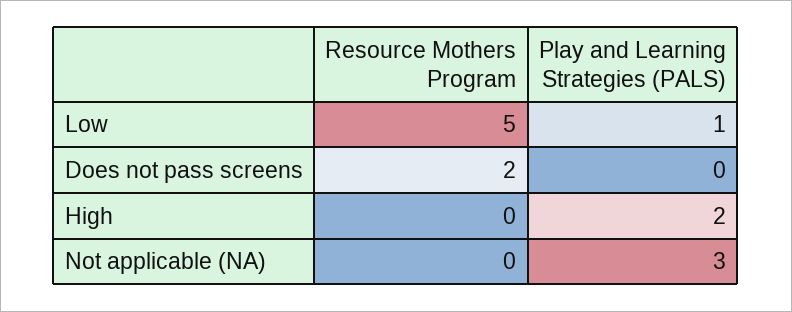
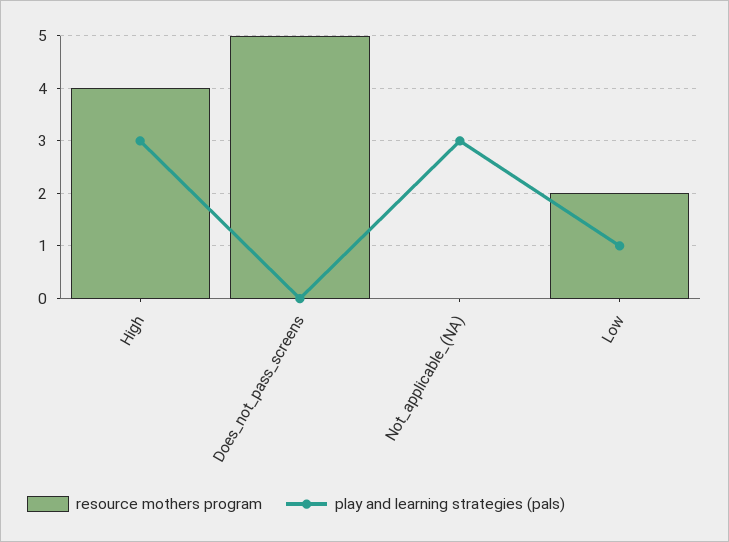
  {
    "Resource Mothers Program": {
-     "Low": 5,
+     "Low": 2,
-     "Does not pass screens": 2,
+     "Does not pass screens": 5,
-     "High": 0,
+     "High": 4,
      "Not applicable (NA)": 0
    },
    "Play and Learning Strategies (PALS)": {
      "Low": 1,
      "Does not pass screens": 0,
-     "High": 2,
+     "High": 3,
      "Not applicable (NA)": 3
    }
  }

